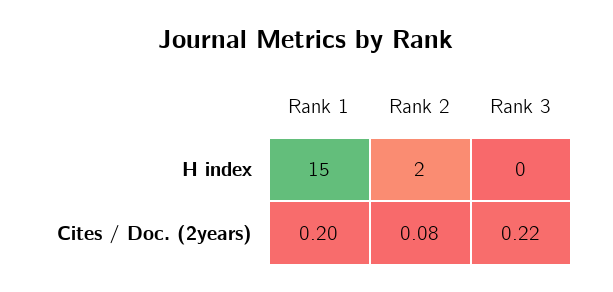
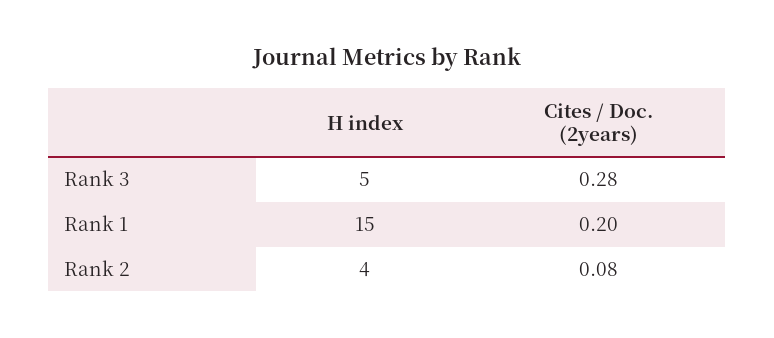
  {
    "Rank 1": {
      "H index": 15,
      "Cites / Doc. (2years)": 0.2
    },
    "Rank 2": {
-     "H index": 2,
+     "H index": 4,
      "Cites / Doc. (2years)": 0.08
    },
    "Rank 3": {
-     "H index": 0,
+     "H index": 5,
-     "Cites / Doc. (2years)": 0.22
+     "Cites / Doc. (2years)": 0.28
    }
  }

